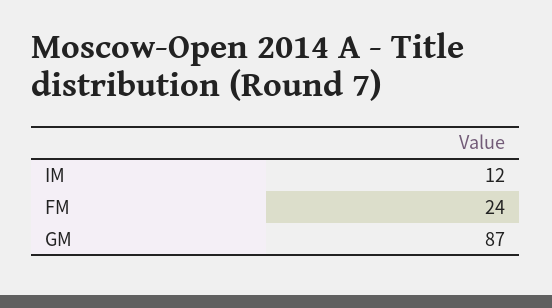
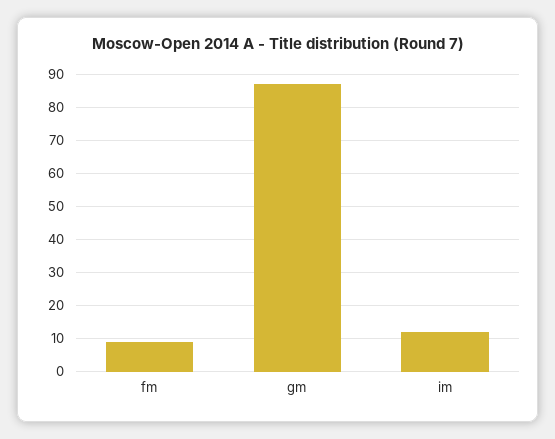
  {
    "IM": 12,
-   "FM": 24,
+   "FM": 10,
    "GM": 87
  }

